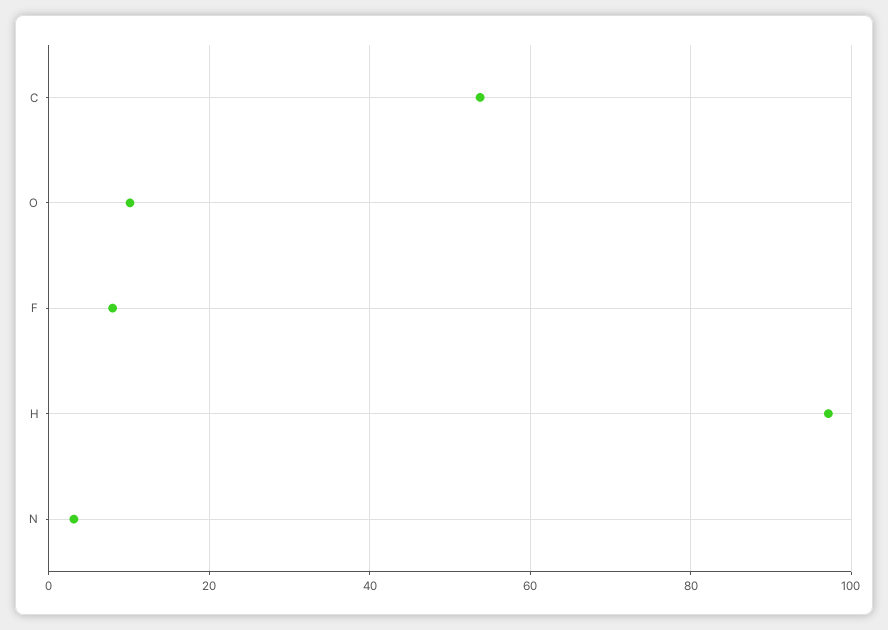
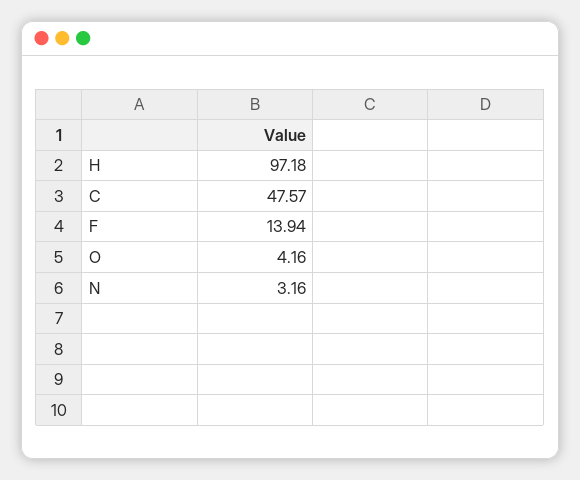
  {
-   "C": 54,
+   "C": 47.57,
-   "O": 10,
+   "O": 4.16,
-   "F": 8,
+   "F": 13.94,
    "H": 97.18,
    "N": 3.16
  }

